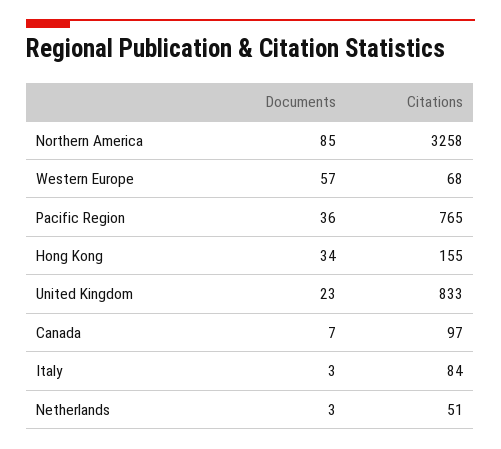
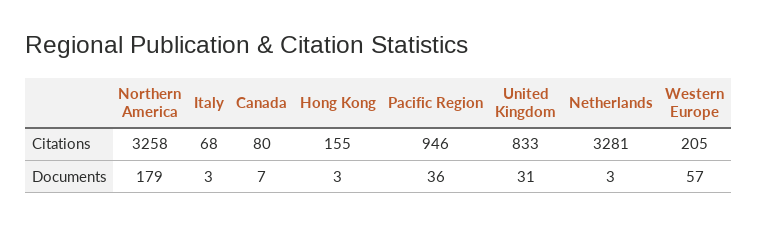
  {
    "Documents": {
-     "Northern America": 85,
+     "Northern America": 179,
      "Western Europe": 57,
      "Pacific Region": 36,
-     "Hong Kong": 34,
+     "Hong Kong": 3,
-     "United Kingdom": 23,
+     "United Kingdom": 31,
      "Canada": 7,
      "Italy": 3,
      "Netherlands": 3
    },
    "Citations": {
      "Northern America": 3258,
-     "Western Europe": 68,
+     "Western Europe": 205,
-     "Pacific Region": 765,
+     "Pacific Region": 946,
      "Hong Kong": 155,
      "United Kingdom": 833,
-     "Canada": 97,
+     "Canada": 80,
-     "Italy": 84,
+     "Italy": 68,
-     "Netherlands": 51
+     "Netherlands": 3281
    }
  }

